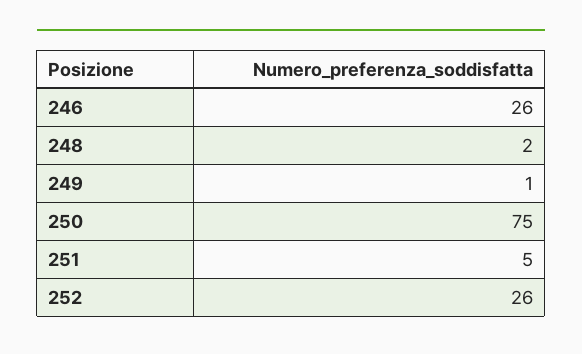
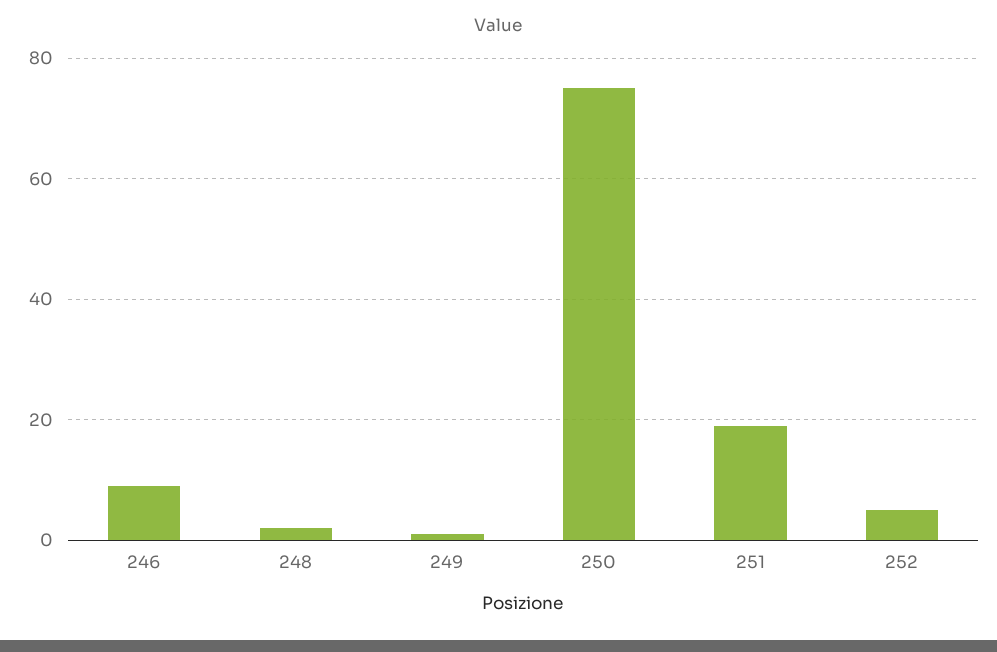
  {
-   "246": 26,
+   "246": 10,
    "248": 2,
    "249": 1,
    "250": 75,
-   "251": 5,
+   "251": 20,
-   "252": 26
+   "252": 5
  }

